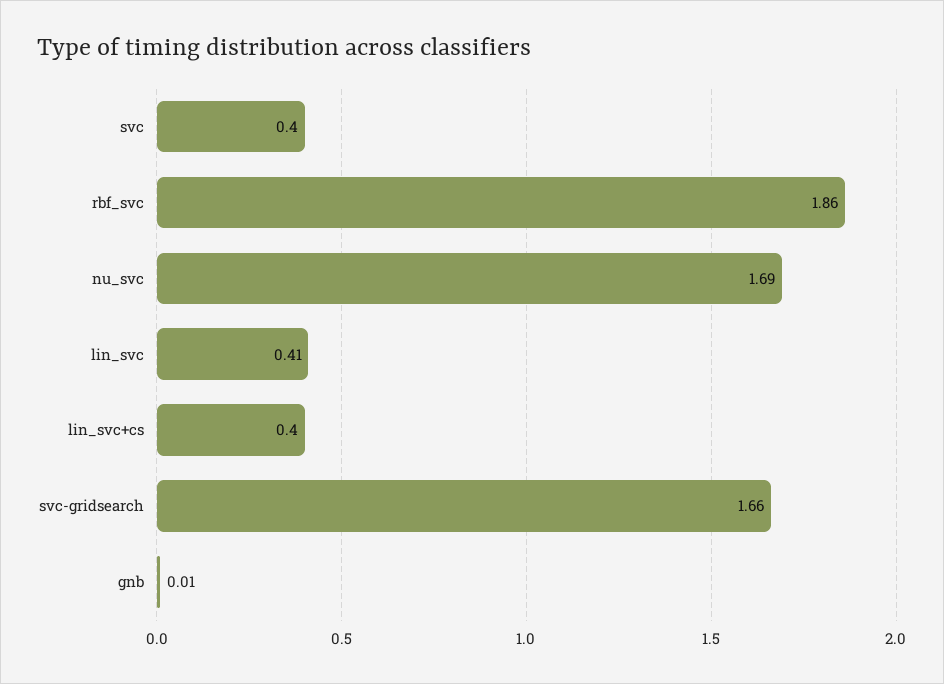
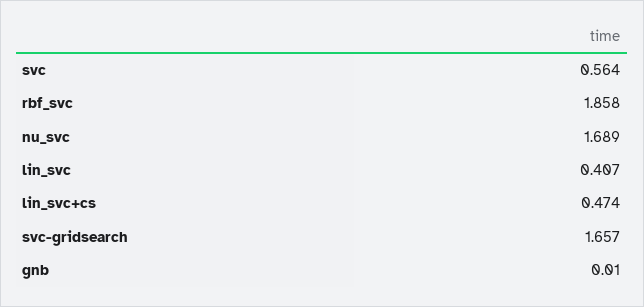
  {
-   "svc": 0.4,
+   "svc": 0.564,
    "rbf_svc": 1.858,
    "nu_svc": 1.689,
    "lin_svc": 0.407,
-   "lin_svc+cs": 0.4,
+   "lin_svc+cs": 0.474,
    "svc-gridsearch": 1.657,
    "gnb": 0.01
  }

